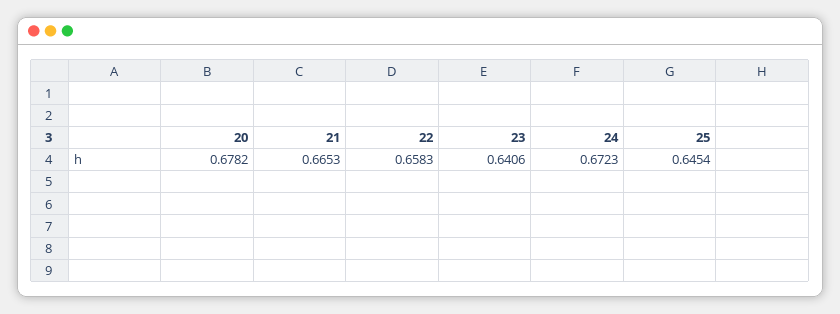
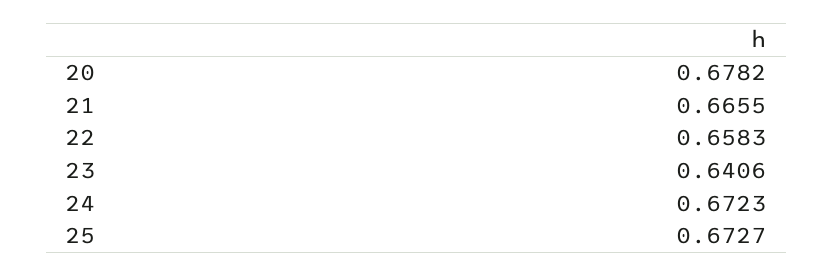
  {
    "20": 0.6782,
-   "21": 0.6653,
+   "21": 0.6655,
    "22": 0.6583,
    "23": 0.6406,
    "24": 0.6723,
-   "25": 0.6454
+   "25": 0.6727
  }

